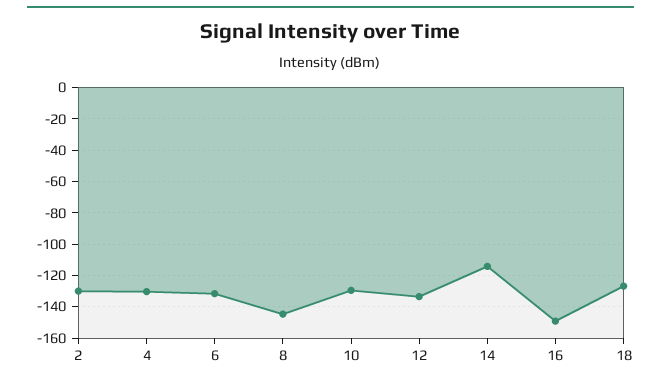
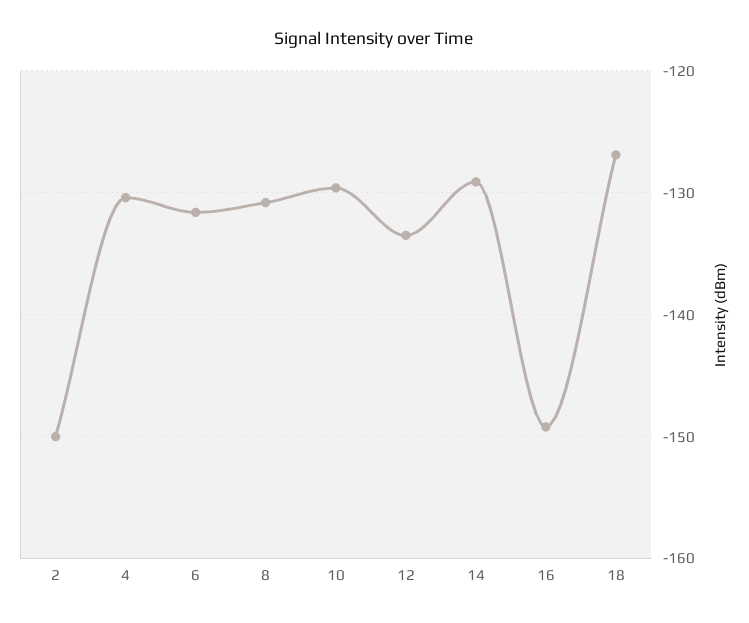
  {
-   "2": -130,
+   "2": -150,
    "4": -130,
    "6": -132,
-   "8": -145,
+   "8": -131,
    "10": -130,
    "12": -134,
-   "14": -115,
+   "14": -129,
    "16": -149,
    "18": -127
  }

